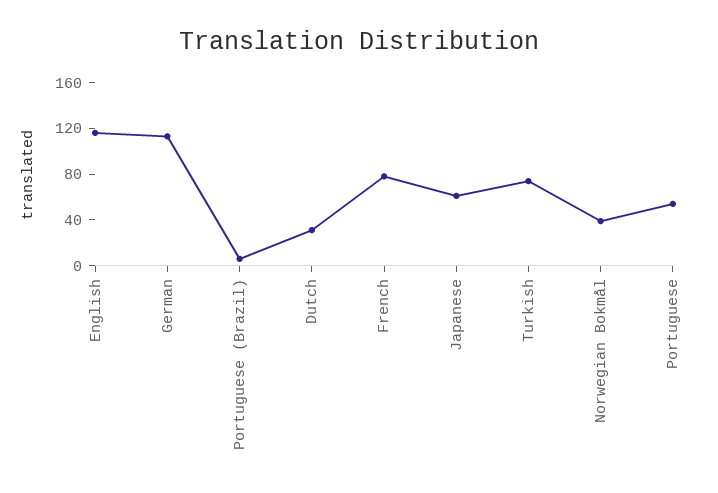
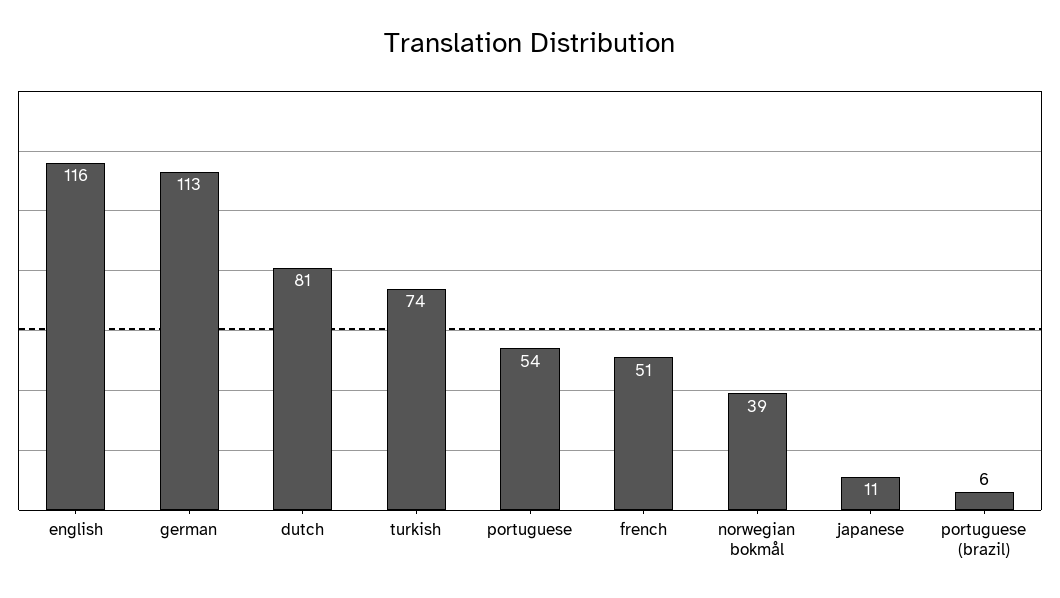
  {
    "English": 116,
    "German": 113,
    "Portuguese (Brazil)": 6,
-   "Dutch": 30,
+   "Dutch": 81,
-   "French": 80,
+   "French": 51,
-   "Japanese": 60,
+   "Japanese": 11,
    "Turkish": 74,
    "Norwegian Bokmål": 39,
    "Portuguese": 54
  }

